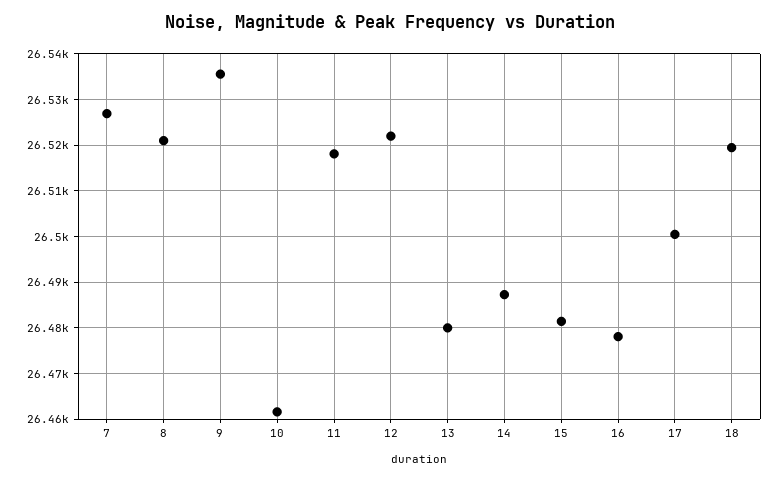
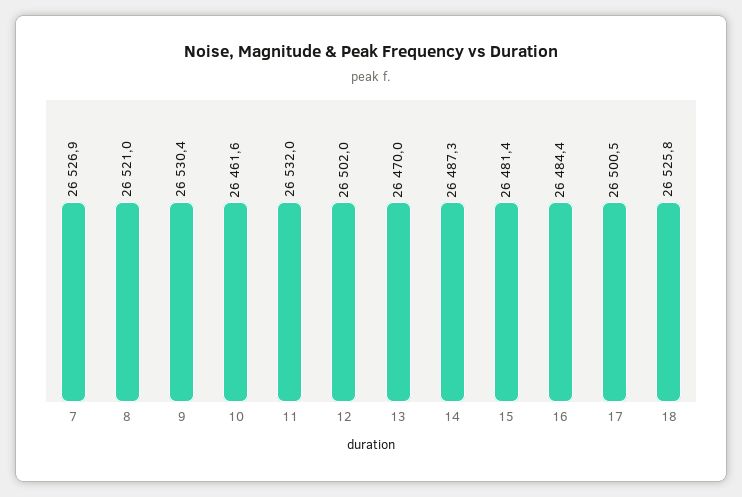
  {
    "7": 26526.9,
    "8": 26521,
-   "9": 26536,
+   "9": 26530.4,
    "10": 26461.6,
-   "11": 26518,
+   "11": 26532,
-   "12": 26522,
+   "12": 26502,
-   "13": 26480,
+   "13": 26470,
    "14": 26487.3,
    "15": 26481.4,
-   "16": 26478,
+   "16": 26484.4,
    "17": 26500.5,
-   "18": 26520
+   "18": 26525.8
  }

